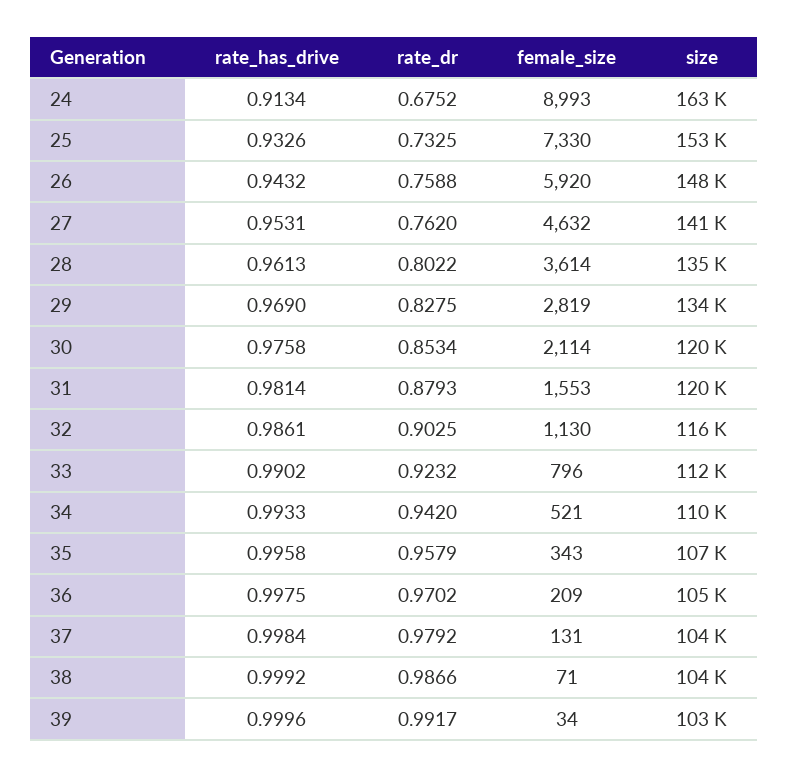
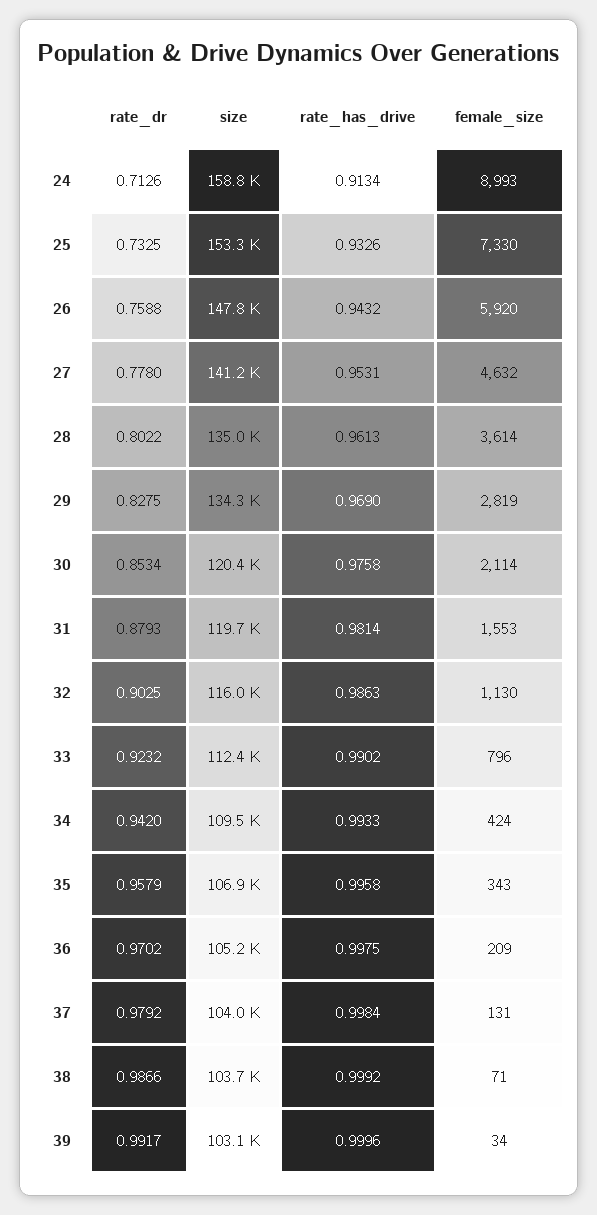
  {
    "rate_has_drive": {
      "24": 0.9134,
      "25": 0.9326,
      "26": 0.9432,
      "27": 0.9531,
      "28": 0.9613,
      "29": 0.969,
      "30": 0.9758,
      "31": 0.9814,
-     "32": 0.9861,
+     "32": 0.9863,
      "33": 0.9902,
      "34": 0.9933,
      "35": 0.9958,
      "36": 0.9975,
      "37": 0.9984,
      "38": 0.9992,
      "39": 0.9996
    },
    "rate_dr": {
-     "24": 0.6752,
+     "24": 0.7126,
      "25": 0.7325,
      "26": 0.7588,
-     "27": 0.762,
+     "27": 0.778,
      "28": 0.8022,
      "29": 0.8275,
      "30": 0.8534,
      "31": 0.8793,
      "32": 0.9025,
      "33": 0.9232,
      "34": 0.942,
      "35": 0.9579,
      "36": 0.9702,
      "37": 0.9792,
      "38": 0.9866,
      "39": 0.9917
    },
    "female_size": {
      "24": 8993,
      "25": 7330,
      "26": 5920,
      "27": 4632,
      "28": 3614,
      "29": 2819,
      "30": 2114,
      "31": 1553,
      "32": 1130,
      "33": 796,
-     "34": 521,
+     "34": 424,
      "35": 343,
      "36": 209,
      "37": 131,
      "38": 71,
      "39": 34
    },
    "size": {
-     "24": 163000,
+     "24": 158800,
      "25": 153300,
      "26": 147800,
      "27": 141200,
      "28": 135000,
      "29": 134300,
      "30": 120400,
      "31": 119700,
      "32": 116000,
      "33": 112400,
      "34": 109500,
      "35": 106900,
      "36": 105200,
      "37": 104000,
      "38": 103700,
      "39": 103100
    }
  }

